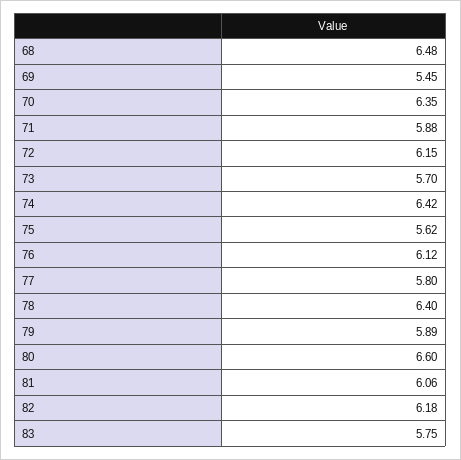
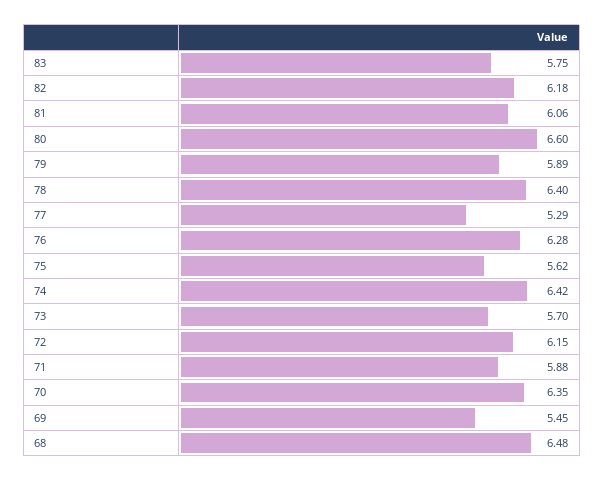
  {
    "68": 6.48,
    "69": 5.45,
    "70": 6.35,
    "71": 5.88,
    "72": 6.15,
    "73": 5.7,
    "74": 6.42,
    "75": 5.62,
-   "76": 6.12,
+   "76": 6.28,
-   "77": 5.8,
+   "77": 5.29,
    "78": 6.4,
    "79": 5.89,
    "80": 6.6,
    "81": 6.06,
    "82": 6.18,
    "83": 5.75
  }

